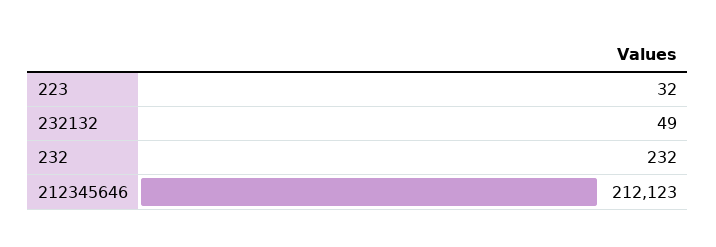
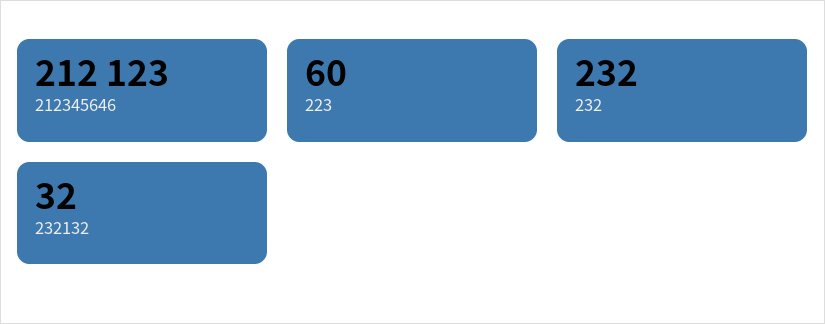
  {
-   "223": 32,
+   "223": 60,
-   "232132": 49,
+   "232132": 32,
    "232": 232,
    "212345646": 212123
  }

